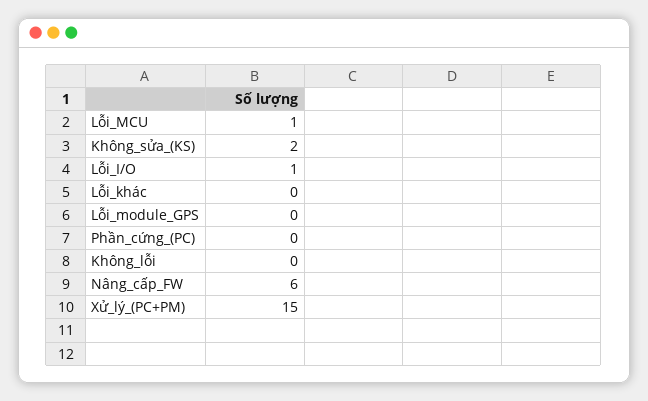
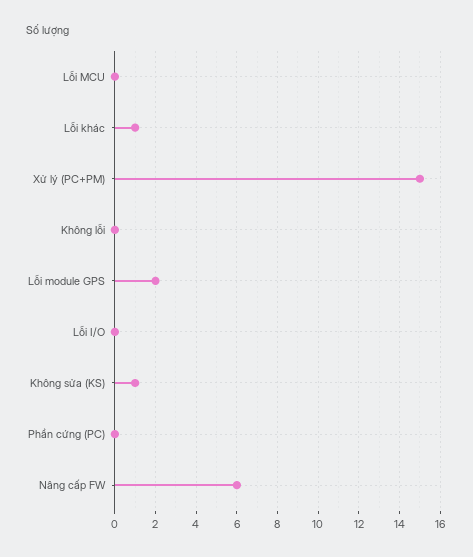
  {
-   "Lỗi_MCU": 1,
+   "Lỗi_MCU": 0,
-   "Không_sửa_(KS)": 2,
+   "Không_sửa_(KS)": 1,
-   "Lỗi_I/O": 1,
+   "Lỗi_I/O": 0,
-   "Lỗi_khác": 0,
+   "Lỗi_khác": 1,
-   "Lỗi_module_GPS": 0,
+   "Lỗi_module_GPS": 2,
    "Phần_cứng_(PC)": 0,
    "Không_lỗi": 0,
    "Nâng_cấp_FW": 6,
    "Xử_lý_(PC+PM)": 15
  }

